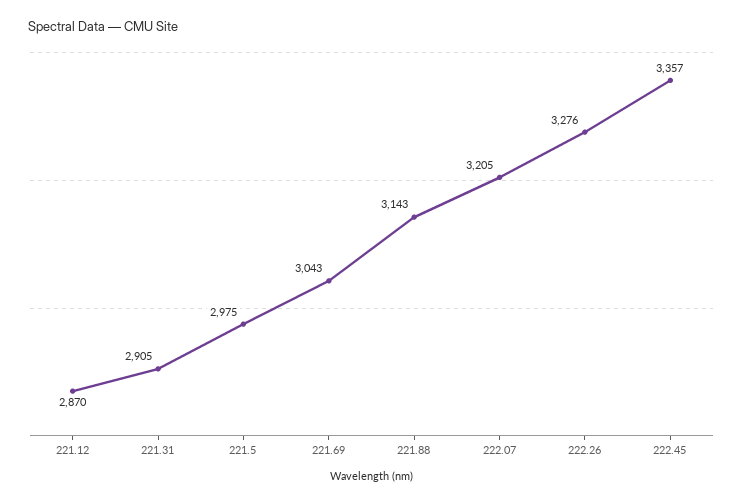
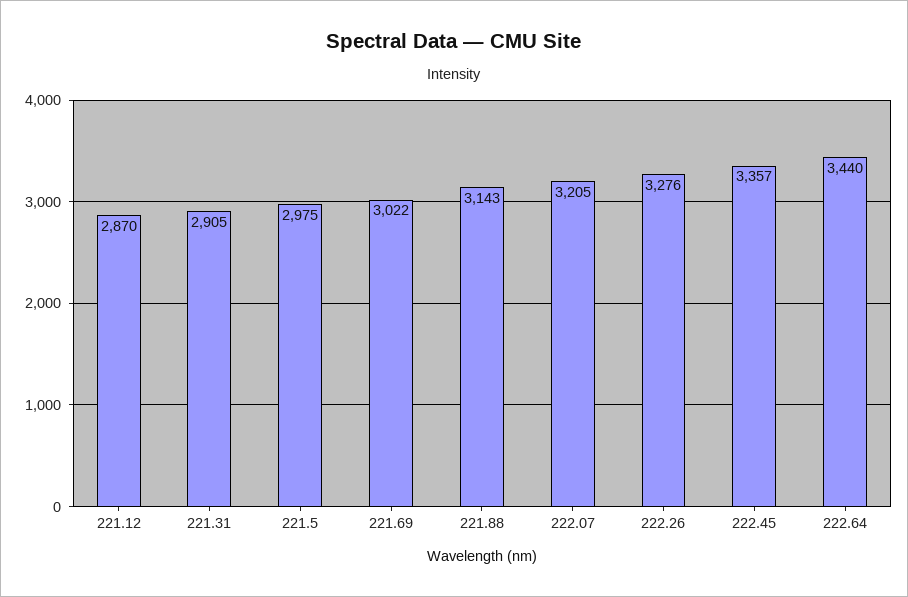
  {
    "221.12": 2870,
    "221.31": 2905,
    "221.5": 2975,
-   "221.69": 3043,
+   "221.69": 3022,
    "221.88": 3143,
    "222.07": 3205,
    "222.26": 3276,
-   "222.45": 3357
+   "222.45": 3357,
+   "222.64": 3440
  }

